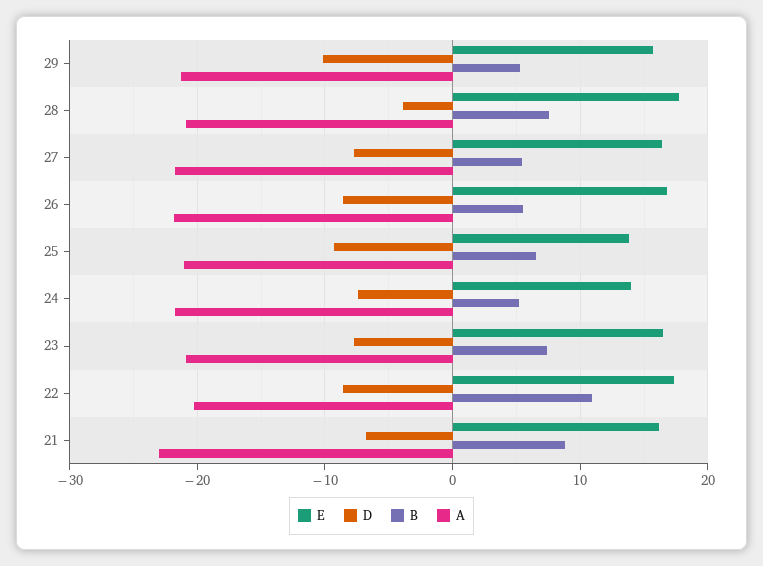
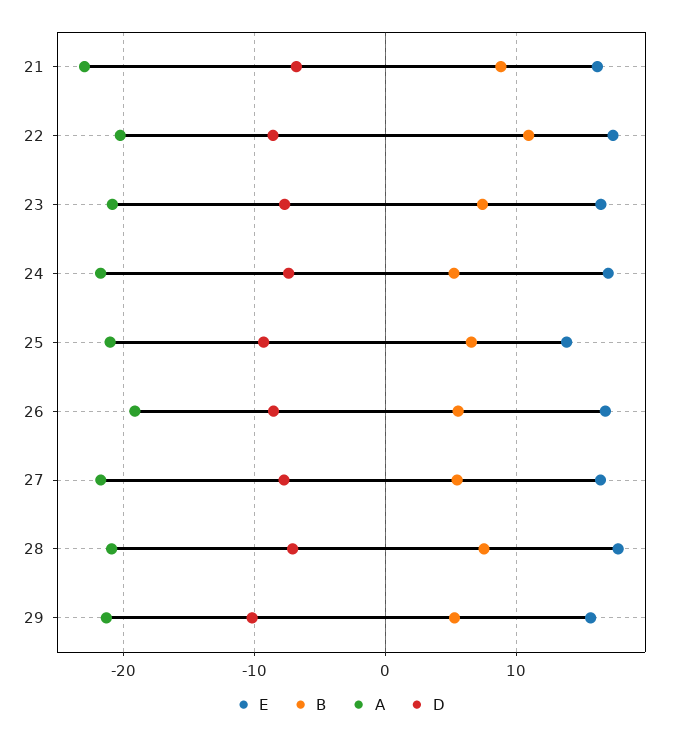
  {
    "E": {
      "29": 16,
      "28": 18,
      "27": 16,
      "26": 17,
      "25": 14,
-     "24": 14,
+     "24": 17,
      "23": 16,
      "22": 17,
      "21": 16
    },
    "D": {
      "29": -10,
-     "28": -4,
+     "28": -7,
      "27": -8,
      "26": -9,
      "25": -9,
      "24": -7,
      "23": -8,
      "22": -9,
      "21": -7
    },
    "B": {
      "29": 5,
      "28": 8,
      "27": 5,
      "26": 6,
      "25": 7,
      "24": 5,
      "23": 7,
      "22": 11,
      "21": 9
    },
    "A": {
      "29": -21,
      "28": -21,
      "27": -22,
-     "26": -22,
+     "26": -19,
      "25": -21,
      "24": -22,
      "23": -21,
      "22": -20,
      "21": -23
    }
  }

